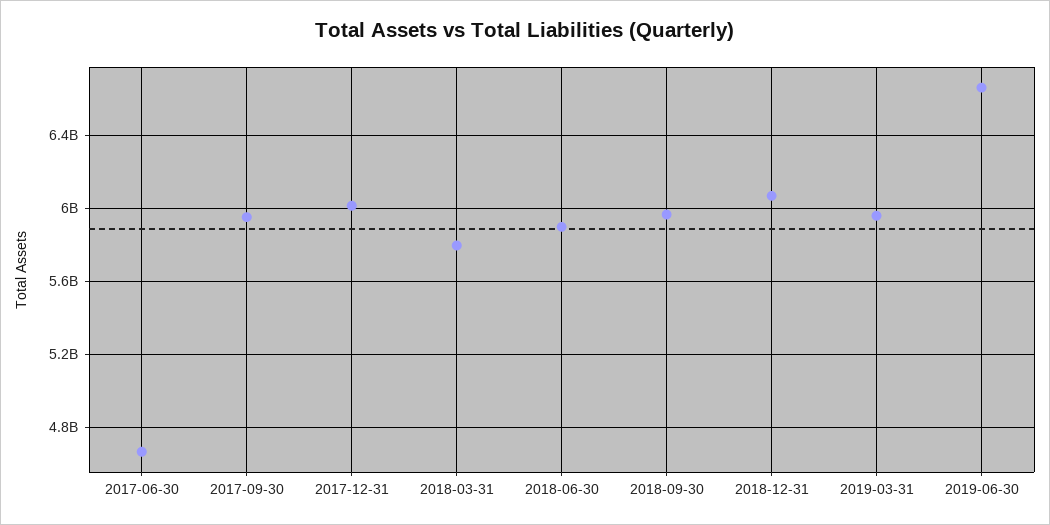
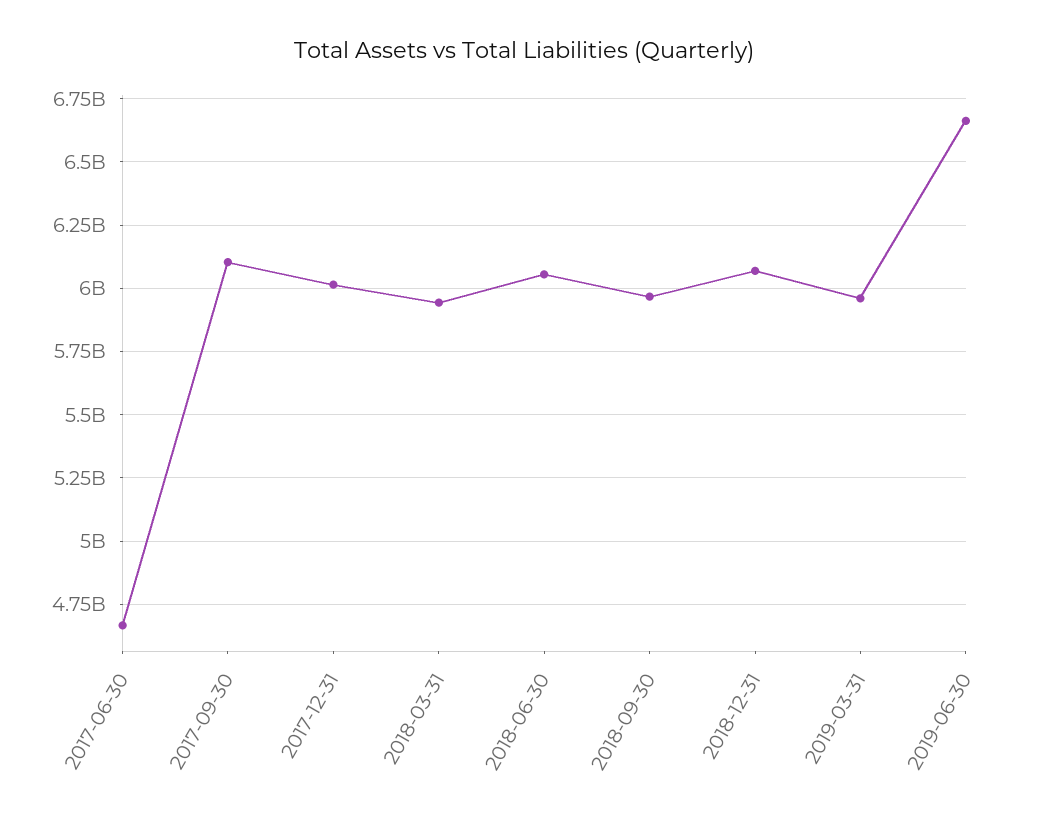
  {
    "2017-06-30": 4675000000,
-   "2017-09-30": 5950000000,
+   "2017-09-30": 6100000000,
    "2017-12-31": 6025000000,
-   "2018-03-31": 5800000000,
+   "2018-03-31": 5950000000,
-   "2018-06-30": 5900000000,
+   "2018-06-30": 6050000000,
    "2018-09-30": 5975000000,
    "2018-12-31": 6075000000,
    "2019-03-31": 5950000000,
    "2019-06-30": 6675000000
  }

